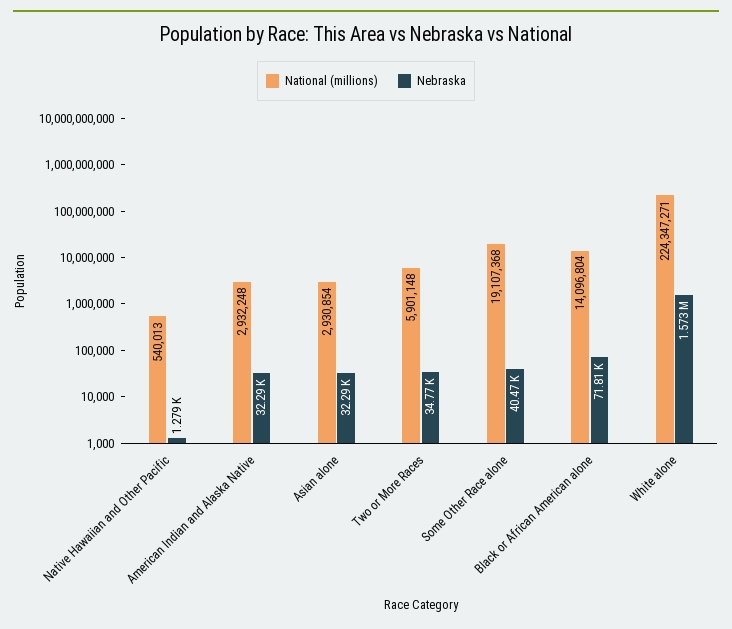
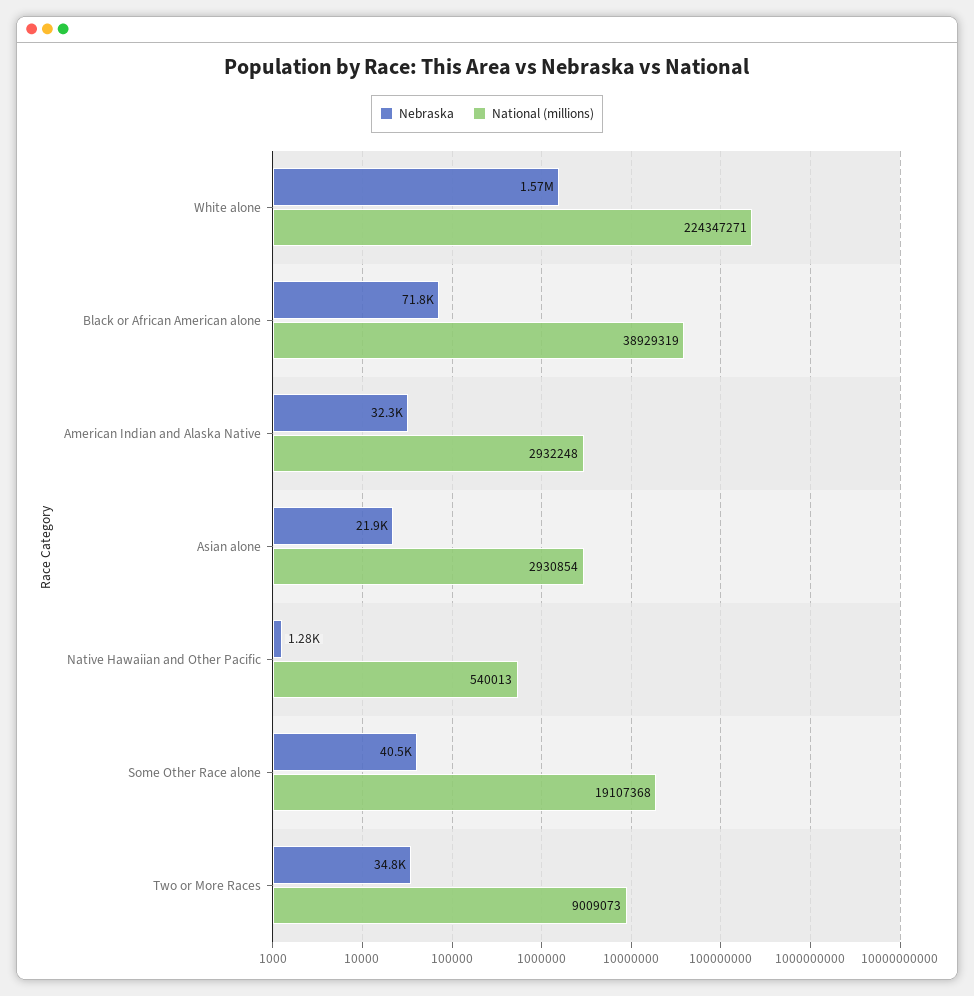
  {
    "National (millions)": {
      "Native Hawaiian and Other Pacific": 540013,
      "American Indian and Alaska Native": 2932248,
      "Asian alone": 2930854,
-     "Two or More Races": 5901148,
+     "Two or More Races": 9009073,
      "Some Other Race alone": 19107368,
-     "Black or African American alone": 14096804,
+     "Black or African American alone": 38929319,
      "White alone": 224347271
    },
    "Nebraska": {
      "Native Hawaiian and Other Pacific": 1279,
      "American Indian and Alaska Native": 32290,
-     "Asian alone": 32290,
+     "Asian alone": 21900,
      "Two or More Races": 34770,
      "Some Other Race alone": 40470,
      "Black or African American alone": 71810,
      "White alone": 1573000
    }
  }

